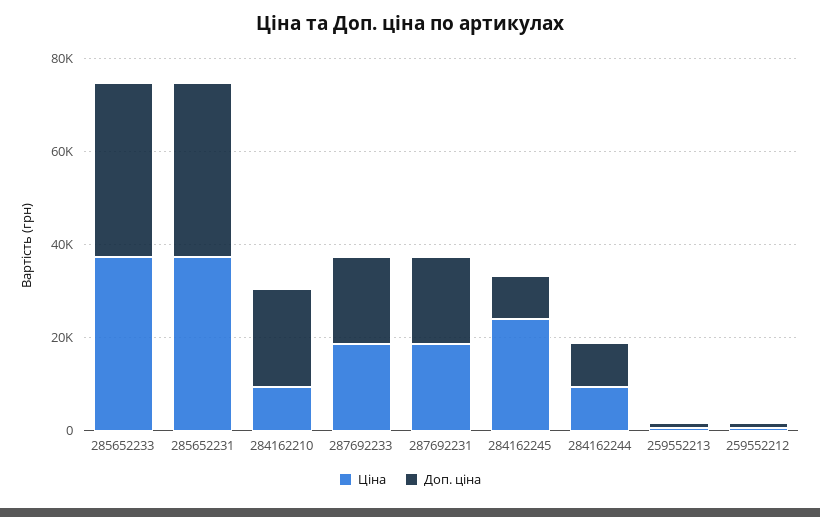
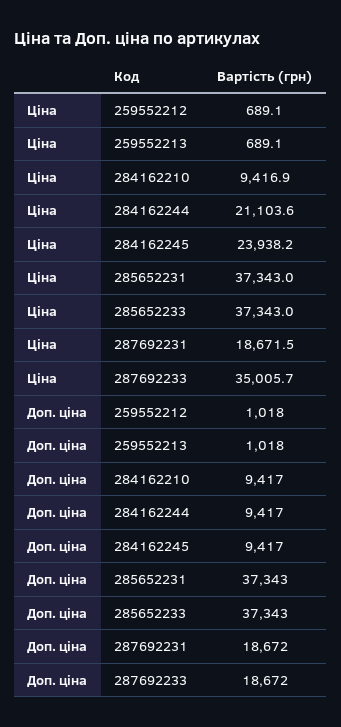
  {
    "Ціна": {
      "285652233": 37343,
      "285652231": 37343,
      "284162210": 9416.9,
-     "287692233": 20000,
+     "287692233": 35005.7,
      "287692231": 18671.5,
      "284162245": 23938.2,
-     "284162244": 10000,
+     "284162244": 21103.6,
      "259552213": 689.1,
      "259552212": 689.1
    },
    "Доп. ціна": {
      "285652233": 37343,
      "285652231": 37343,
-     "284162210": 20000,
+     "284162210": 9417,
      "287692233": 18672,
      "287692231": 18672,
      "284162245": 9417,
      "284162244": 9417,
      "259552213": 1018,
      "259552212": 1018
    }
  }

